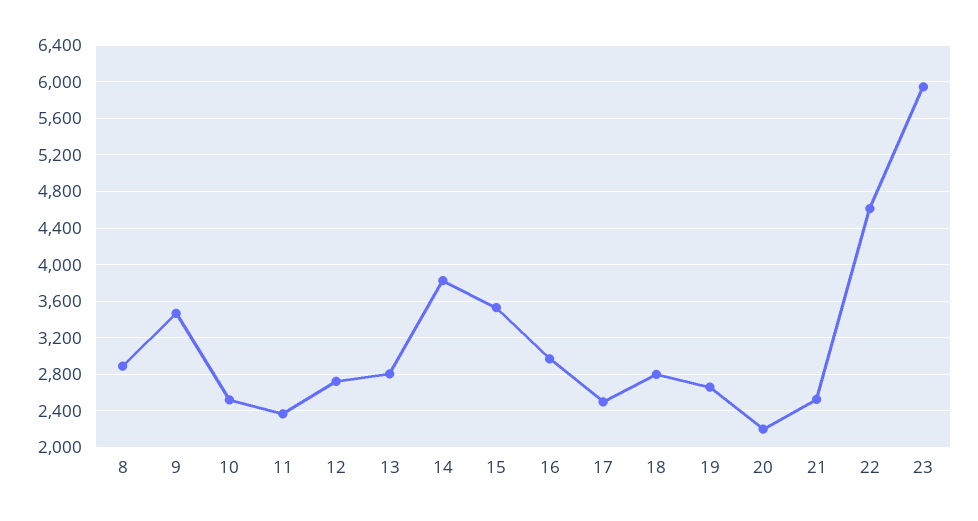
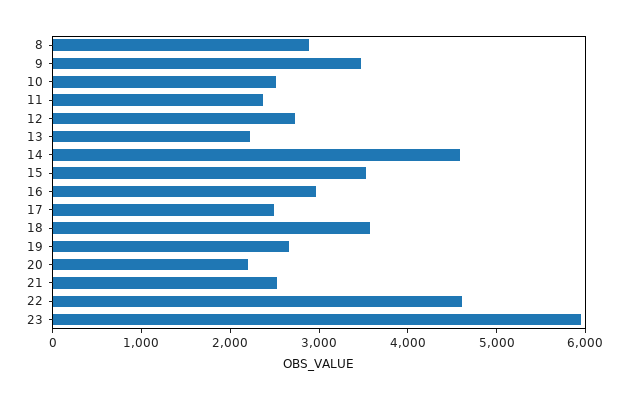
  {
    "8": 2900,
    "9": 3500,
    "10": 2500,
    "11": 2400,
    "12": 2700,
-   "13": 2800,
+   "13": 2200,
-   "14": 3800,
+   "14": 4600,
    "15": 3500,
    "16": 3000,
    "17": 2500,
-   "18": 2800,
+   "18": 3600,
    "19": 2700,
    "20": 2200,
    "21": 2500,
    "22": 4600,
    "23": 5900
  }

